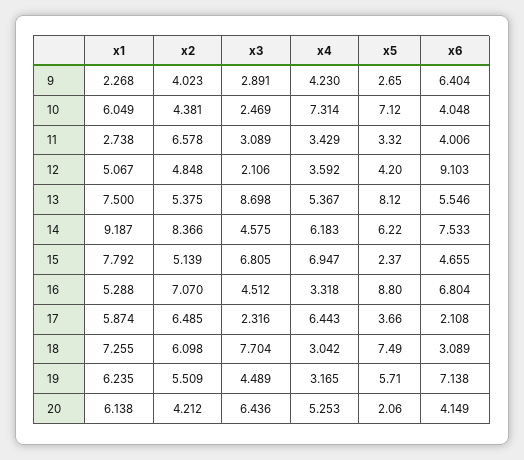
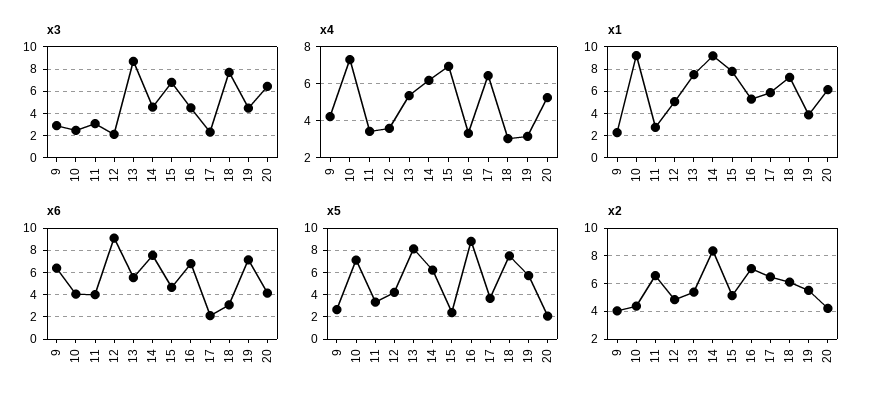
  {
    "x1": {
      "9": 2.268,
-     "10": 6.049,
+     "10": 9,
      "11": 2.738,
      "12": 5.067,
      "13": 7.5,
      "14": 9.187,
      "15": 7.792,
      "16": 5.288,
      "17": 5.874,
      "18": 7.255,
-     "19": 6.235,
+     "19": 4,
      "20": 6.138
    },
    "x2": {
      "9": 4.023,
      "10": 4.381,
      "11": 6.578,
      "12": 4.848,
      "13": 5.375,
      "14": 8.366,
      "15": 5.139,
      "16": 7.07,
      "17": 6.485,
      "18": 6.098,
      "19": 5.509,
      "20": 4.212
    },
    "x3": {
      "9": 2.891,
      "10": 2.469,
      "11": 3.089,
      "12": 2.106,
      "13": 8.698,
      "14": 4.575,
      "15": 6.805,
      "16": 4.512,
      "17": 2.316,
      "18": 7.704,
      "19": 4.489,
      "20": 6.436
    },
    "x4": {
      "9": 4.23,
      "10": 7.314,
      "11": 3.429,
      "12": 3.592,
      "13": 5.367,
      "14": 6.183,
      "15": 6.947,
      "16": 3.318,
      "17": 6.443,
      "18": 3.042,
      "19": 3.165,
      "20": 5.253
    },
    "x5": {
      "9": 2.65,
      "10": 7.12,
      "11": 3.32,
      "12": 4.2,
      "13": 8.12,
      "14": 6.22,
      "15": 2.37,
      "16": 8.8,
      "17": 3.66,
      "18": 7.49,
      "19": 5.71,
      "20": 2.06
    },
    "x6": {
      "9": 6.404,
      "10": 4.048,
      "11": 4.006,
      "12": 9.103,
      "13": 5.546,
      "14": 7.533,
      "15": 4.655,
      "16": 6.804,
      "17": 2.108,
      "18": 3.089,
      "19": 7.138,
      "20": 4.149
    }
  }

